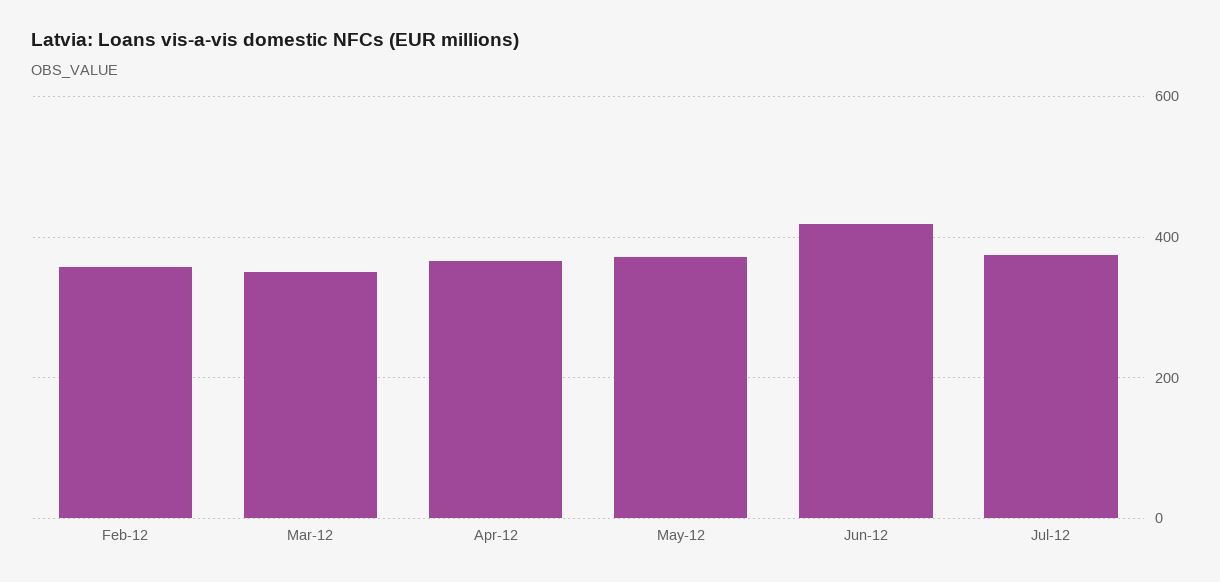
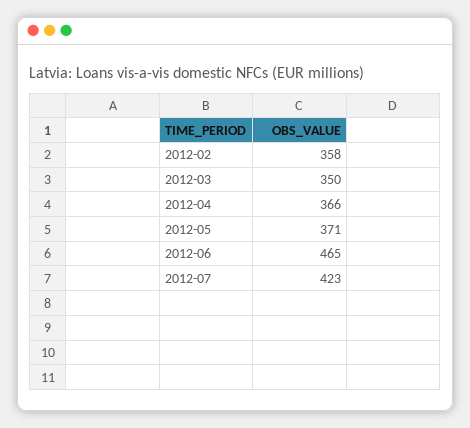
  {
    "Feb-12": 358,
    "Mar-12": 350,
    "Apr-12": 366,
    "May-12": 371,
-   "Jun-12": 420,
+   "Jun-12": 465,
-   "Jul-12": 380
+   "Jul-12": 423
  }

